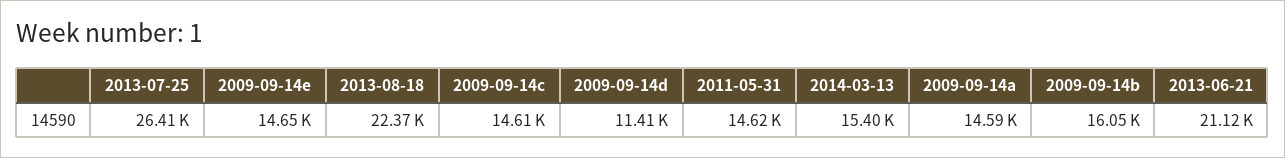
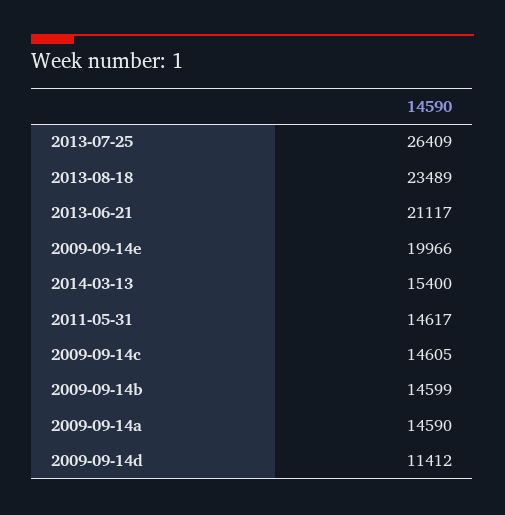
  {
    "2013-07-25": 26409,
-   "2009-09-14e": 14650,
+   "2009-09-14e": 19966,
-   "2013-08-18": 22370,
+   "2013-08-18": 23489,
    "2009-09-14c": 14605,
    "2009-09-14d": 11412,
    "2011-05-31": 14617,
    "2014-03-13": 15400,
    "2009-09-14a": 14590,
-   "2009-09-14b": 16050,
+   "2009-09-14b": 14599,
    "2013-06-21": 21117
  }

